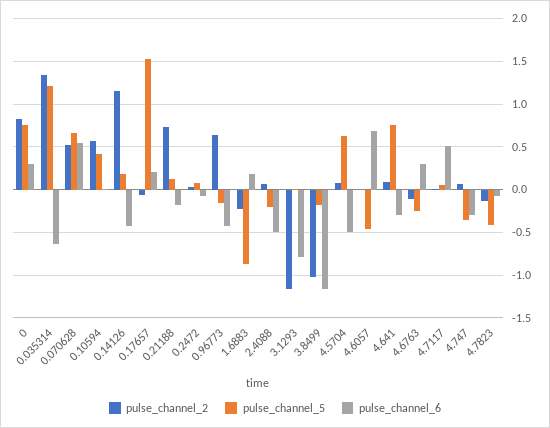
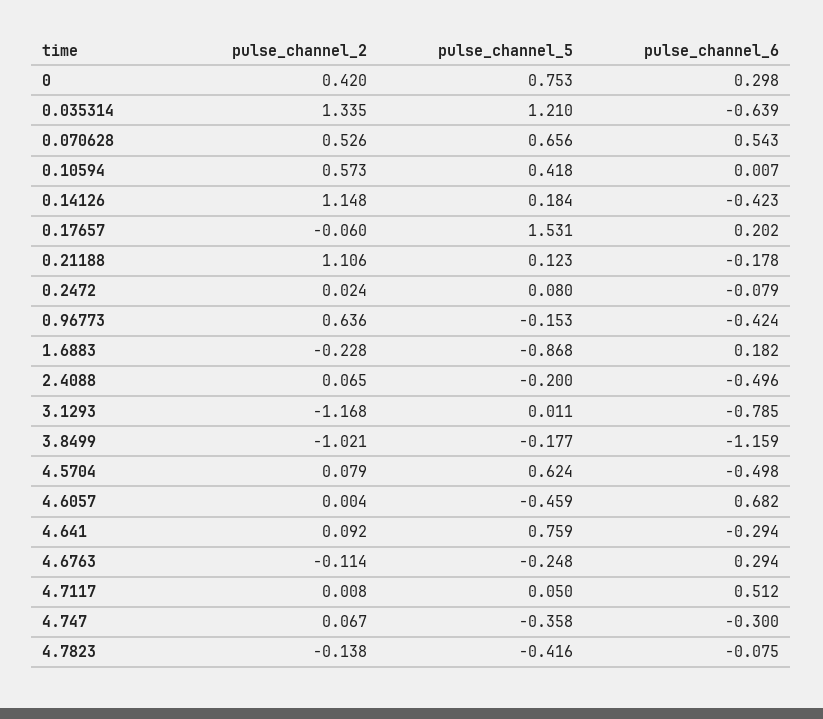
  {
    "pulse_channel_2": {
-     "0": 0.8,
+     "0": 0.42,
      "0.035314": 1.335,
      "0.070628": 0.526,
      "0.10594": 0.573,
      "0.14126": 1.148,
      "0.17657": -0.06,
-     "0.21188": 0.7,
+     "0.21188": 1.106,
      "0.2472": 0.024,
      "0.96773": 0.636,
      "1.6883": -0.228,
      "2.4088": 0.065,
      "3.1293": -1.168,
      "3.8499": -1.021,
      "4.5704": 0.079,
      "4.6057": 0.004,
      "4.641": 0.092,
      "4.6763": -0.114,
      "4.7117": 0.008,
      "4.747": 0.067,
      "4.7823": -0.138
    },
    "pulse_channel_5": {
      "0": 0.753,
      "0.035314": 1.21,
      "0.070628": 0.656,
      "0.10594": 0.418,
      "0.14126": 0.184,
      "0.17657": 1.531,
      "0.21188": 0.123,
      "0.2472": 0.08,
      "0.96773": -0.153,
      "1.6883": -0.868,
      "2.4088": -0.2,
      "3.1293": 0.011,
      "3.8499": -0.177,
      "4.5704": 0.624,
      "4.6057": -0.459,
      "4.641": 0.759,
      "4.6763": -0.248,
      "4.7117": 0.05,
      "4.747": -0.358,
      "4.7823": -0.416
    },
    "pulse_channel_6": {
      "0": 0.298,
      "0.035314": -0.639,
      "0.070628": 0.543,
      "0.10594": 0.007,
      "0.14126": -0.423,
      "0.17657": 0.202,
      "0.21188": -0.178,
      "0.2472": -0.079,
      "0.96773": -0.424,
      "1.6883": 0.182,
      "2.4088": -0.496,
      "3.1293": -0.785,
      "3.8499": -1.159,
      "4.5704": -0.498,
      "4.6057": 0.682,
      "4.641": -0.294,
      "4.6763": 0.294,
      "4.7117": 0.512,
      "4.747": -0.3,
      "4.7823": -0.075
    }
  }

